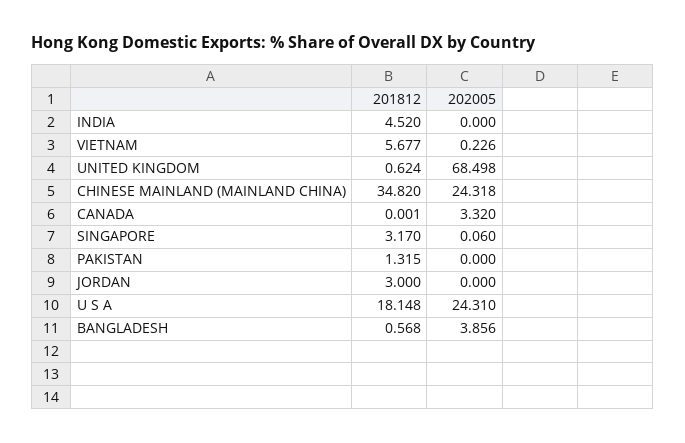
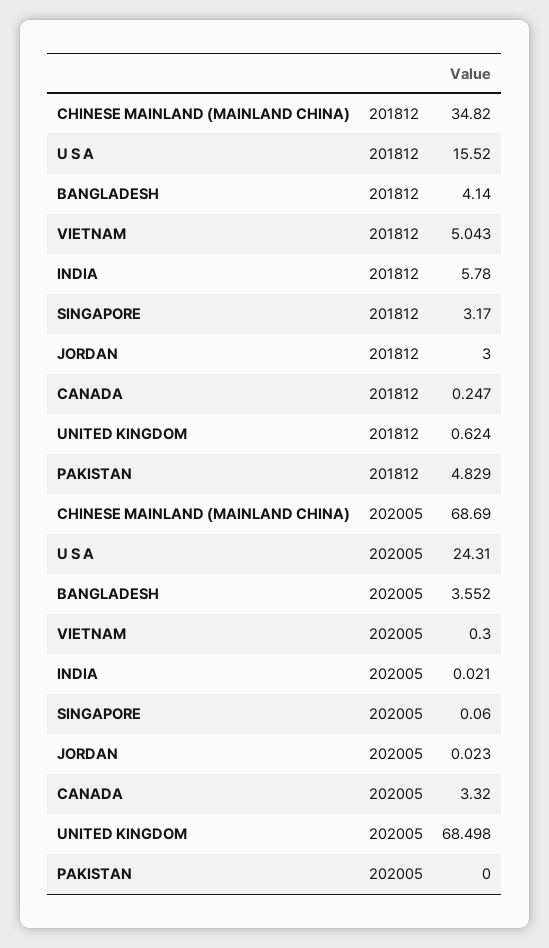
  {
    "201812": {
-     "INDIA": 4.52,
+     "INDIA": 5.78,
-     "VIETNAM": 5.677,
+     "VIETNAM": 5.043,
      "UNITED KINGDOM": 0.624,
      "CHINESE MAINLAND (MAINLAND CHINA)": 34.82,
-     "CANADA": 0.001,
+     "CANADA": 0.247,
      "SINGAPORE": 3.17,
-     "PAKISTAN": 1.315,
+     "PAKISTAN": 4.829,
      "JORDAN": 3,
-     "U S A": 18.148,
+     "U S A": 15.52,
-     "BANGLADESH": 0.568
+     "BANGLADESH": 4.14
    },
    "202005": {
-     "INDIA": 0,
+     "INDIA": 0.021,
-     "VIETNAM": 0.226,
+     "VIETNAM": 0.3,
      "UNITED KINGDOM": 68.498,
-     "CHINESE MAINLAND (MAINLAND CHINA)": 24.318,
+     "CHINESE MAINLAND (MAINLAND CHINA)": 68.69,
      "CANADA": 3.32,
      "SINGAPORE": 0.06,
      "PAKISTAN": 0,
-     "JORDAN": 0,
+     "JORDAN": 0.023,
      "U S A": 24.31,
-     "BANGLADESH": 3.856
+     "BANGLADESH": 3.552
    }
  }

